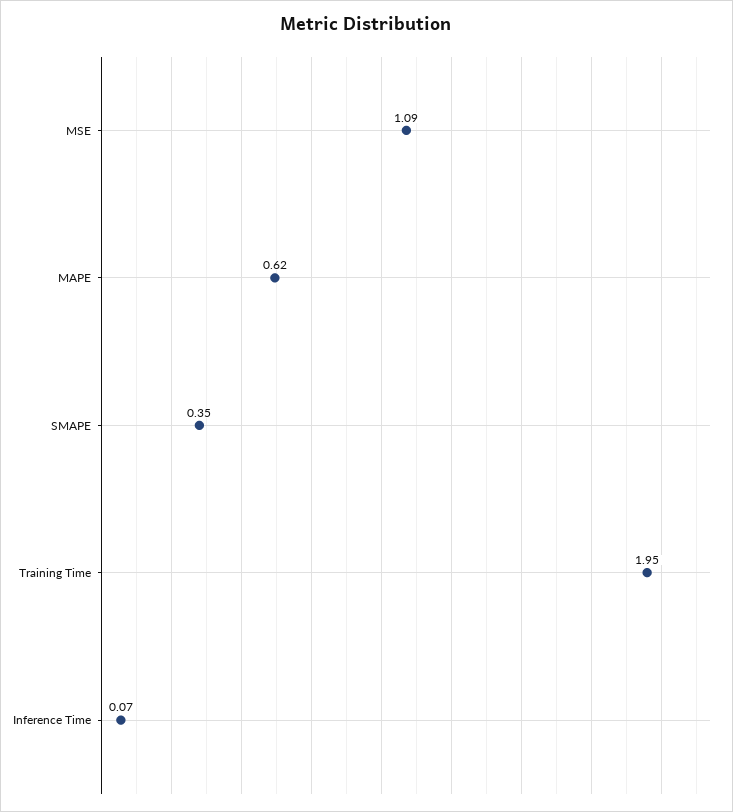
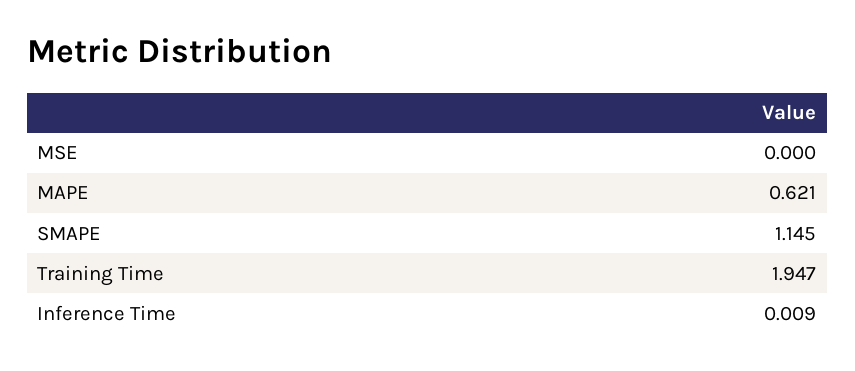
  {
-   "MSE": 1.09,
+   "MSE": 0,
    "MAPE": 0.621,
-   "SMAPE": 0.35,
+   "SMAPE": 1.145,
    "Training Time": 1.947,
-   "Inference Time": 0.07
+   "Inference Time": 0.009
  }

